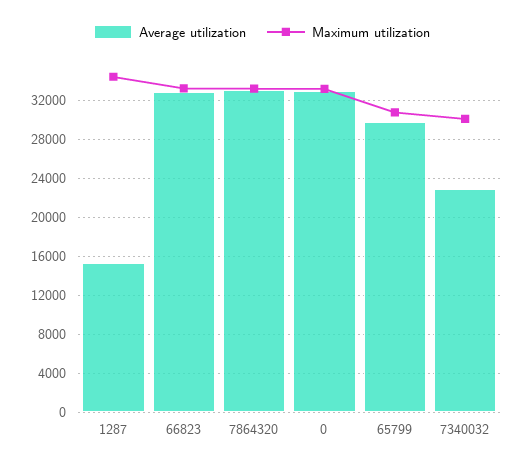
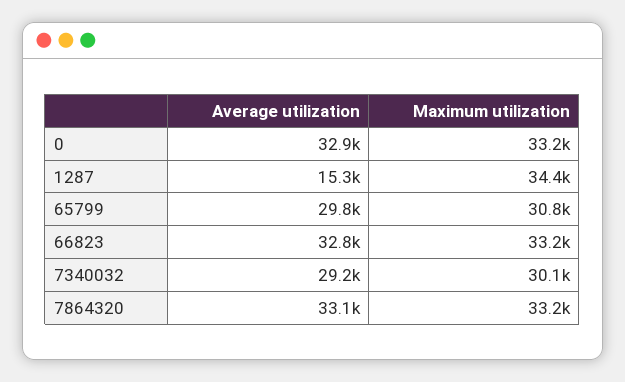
  {
    "Average utilization": {
      "1287": 15300,
      "66823": 32800,
      "7864320": 33100,
      "0": 32900,
      "65799": 29800,
-     "7340032": 23000
+     "7340032": 29200
    },
    "Maximum utilization": {
      "1287": 34400,
      "66823": 33200,
      "7864320": 33200,
      "0": 33200,
      "65799": 30800,
      "7340032": 30100
    }
  }

